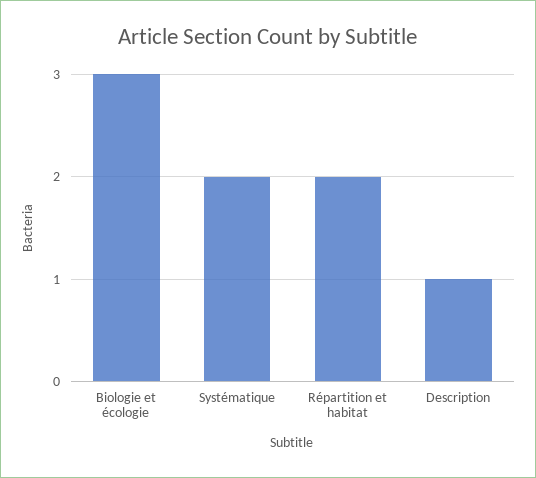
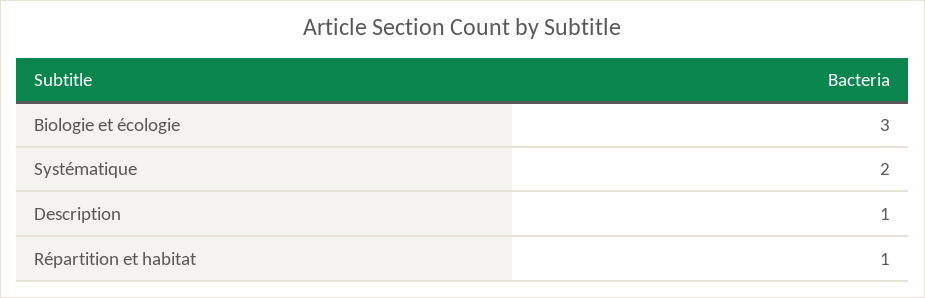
  {
    "Biologie et écologie": 3,
    "Systématique": 2,
-   "Répartition et habitat": 2,
+   "Répartition et habitat": 1,
    "Description": 1
  }

